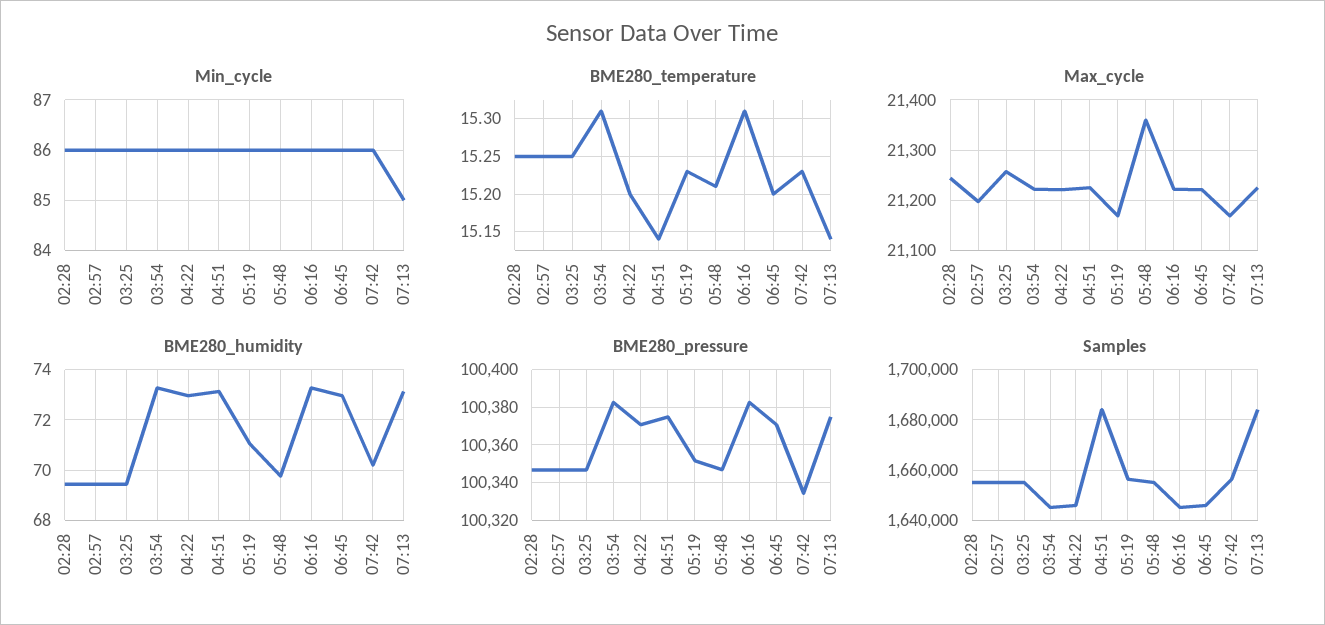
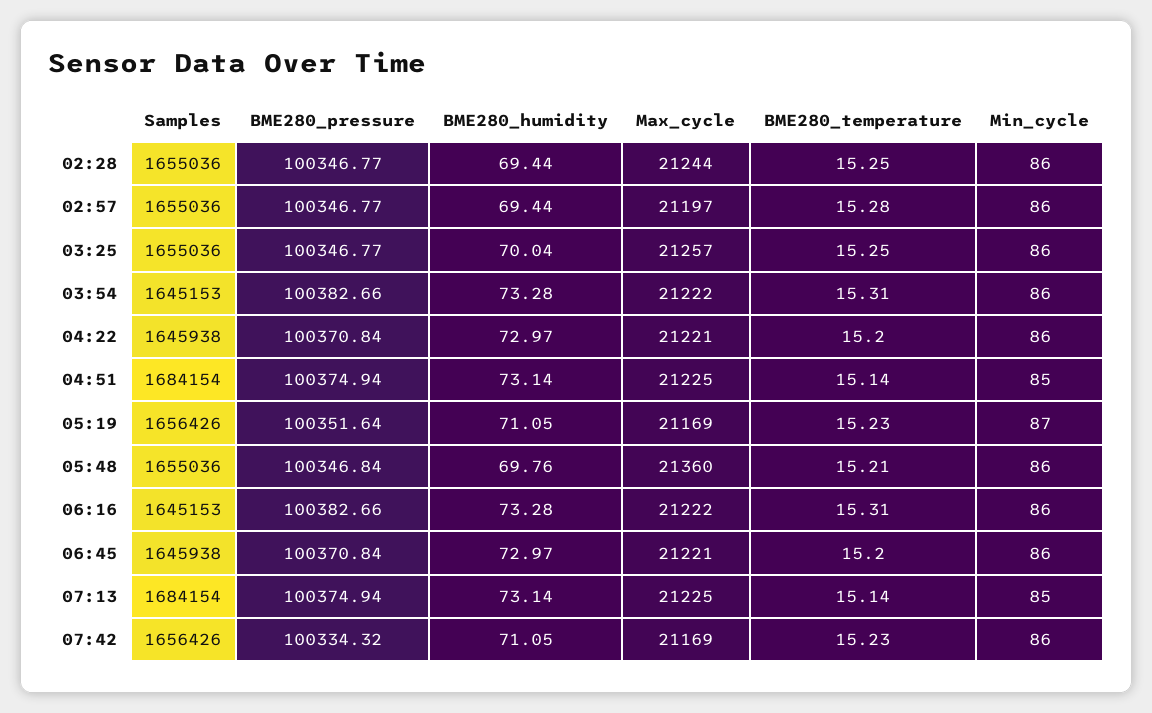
  {
    "Min_cycle": {
      "02:28": 86,
      "02:57": 86,
      "03:25": 86,
      "03:54": 86,
      "04:22": 86,
-     "04:51": 86,
+     "04:51": 85,
-     "05:19": 86,
+     "05:19": 87,
      "05:48": 86,
      "06:16": 86,
      "06:45": 86,
      "07:42": 86,
      "07:13": 85
    },
    "BME280_temperature": {
      "02:28": 15.25,
-     "02:57": 15.25,
+     "02:57": 15.28,
      "03:25": 15.25,
      "03:54": 15.31,
      "04:22": 15.2,
      "04:51": 15.14,
      "05:19": 15.23,
      "05:48": 15.21,
      "06:16": 15.31,
      "06:45": 15.2,
      "07:42": 15.23,
      "07:13": 15.14
    },
    "Max_cycle": {
      "02:28": 21244,
      "02:57": 21197,
      "03:25": 21257,
      "03:54": 21222,
      "04:22": 21221,
      "04:51": 21225,
      "05:19": 21169,
      "05:48": 21360,
      "06:16": 21222,
      "06:45": 21221,
      "07:42": 21169,
      "07:13": 21225
    },
    "BME280_humidity": {
      "02:28": 69.44,
      "02:57": 69.44,
-     "03:25": 69.5,
+     "03:25": 70.04,
      "03:54": 73.28,
      "04:22": 72.97,
      "04:51": 73.14,
      "05:19": 71.05,
      "05:48": 69.76,
      "06:16": 73.28,
      "06:45": 72.97,
-     "07:42": 70.25,
+     "07:42": 71.05,
      "07:13": 73.14
    },
    "BME280_pressure": {
      "02:28": 100346.77,
      "02:57": 100346.77,
      "03:25": 100346.77,
      "03:54": 100382.66,
      "04:22": 100370.84,
      "04:51": 100374.94,
      "05:19": 100351.64,
      "05:48": 100346.84,
      "06:16": 100382.66,
      "06:45": 100370.84,
      "07:42": 100334.32,
      "07:13": 100374.94
    },
    "Samples": {
      "02:28": 1655036,
      "02:57": 1655036,
      "03:25": 1655036,
      "03:54": 1645153,
      "04:22": 1645938,
      "04:51": 1684154,
      "05:19": 1656426,
      "05:48": 1655036,
      "06:16": 1645153,
      "06:45": 1645938,
      "07:42": 1656426,
      "07:13": 1684154
    }
  }

